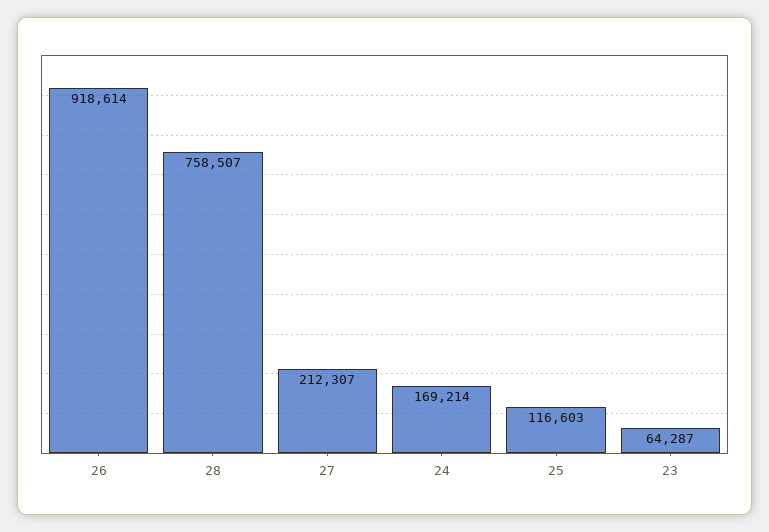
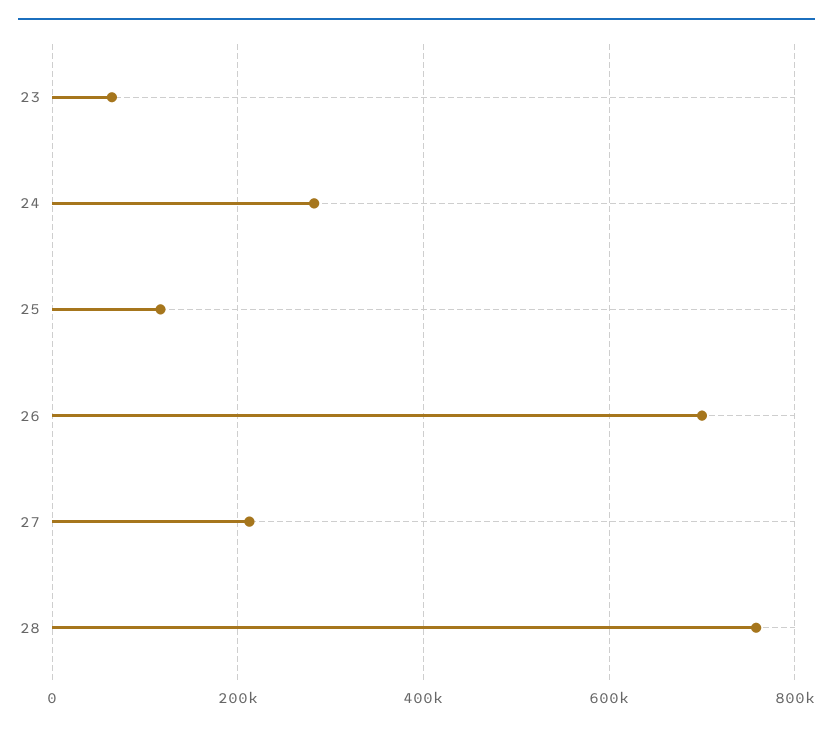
  {
-   "26": 918614,
+   "26": 700000,
    "28": 758507,
    "27": 212307,
-   "24": 169214,
+   "24": 280000,
    "25": 116603,
    "23": 64287
  }

